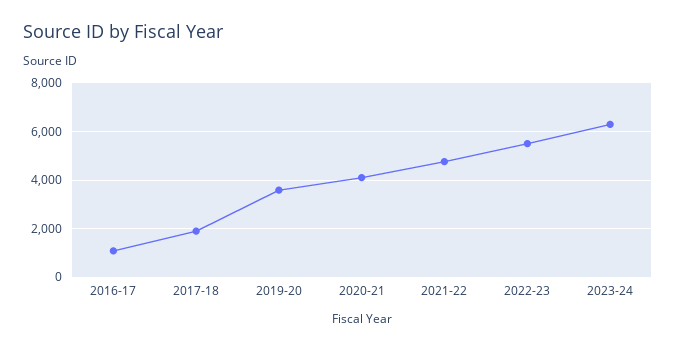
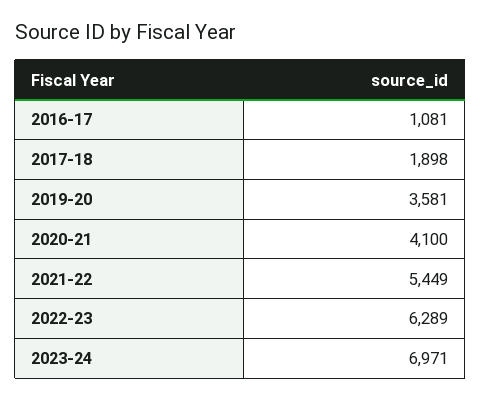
  {
    "2016-17": 1081,
    "2017-18": 1898,
    "2019-20": 3581,
    "2020-21": 4100,
-   "2021-22": 4750,
+   "2021-22": 5449,
-   "2022-23": 5500,
+   "2022-23": 6289,
-   "2023-24": 6250
+   "2023-24": 6971
  }

